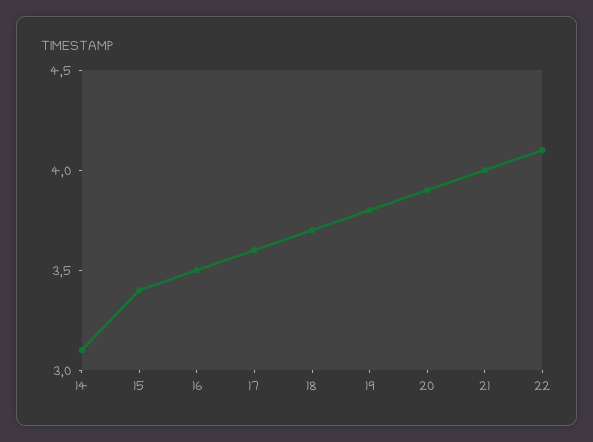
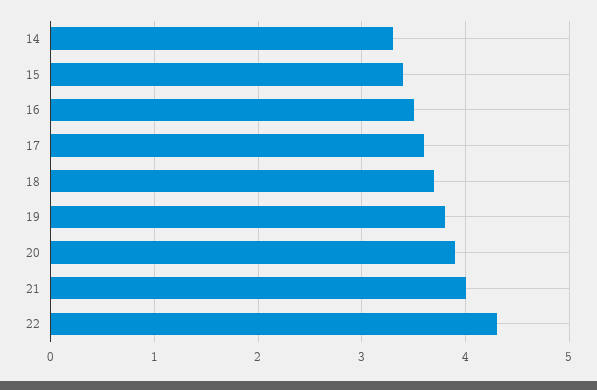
  {
-   "14": 3.1,
+   "14": 3.3,
    "15": 3.4,
    "16": 3.5,
    "17": 3.6,
    "18": 3.7,
    "19": 3.8,
    "20": 3.9,
    "21": 4,
-   "22": 4.1
+   "22": 4.3
  }

